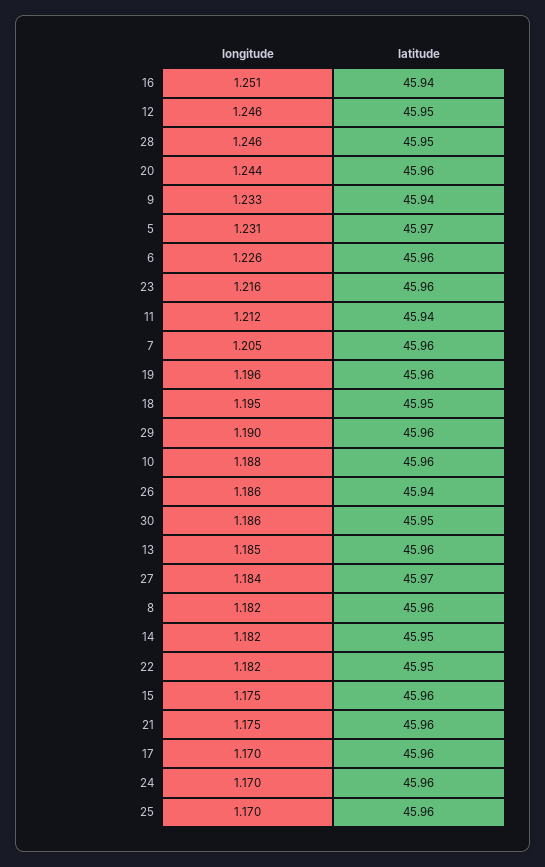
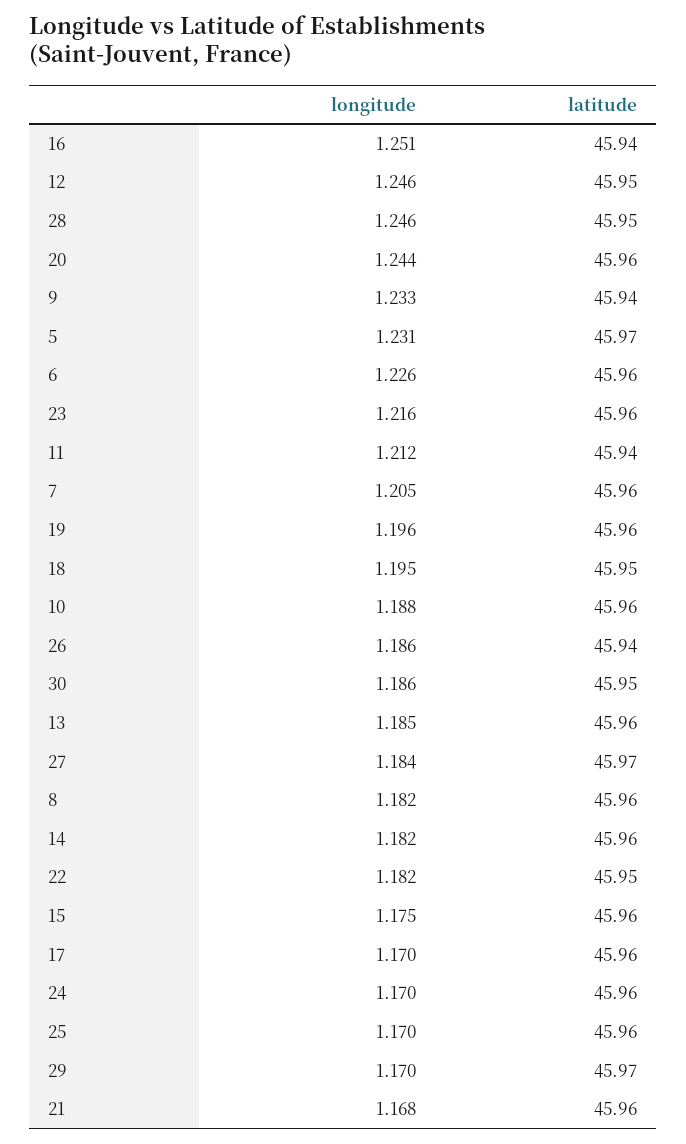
  {
    "longitude": {
      "16": 1.251,
      "12": 1.246,
      "28": 1.246,
      "20": 1.244,
      "9": 1.233,
      "5": 1.231,
      "6": 1.226,
      "23": 1.216,
      "11": 1.212,
      "7": 1.205,
      "19": 1.196,
      "18": 1.195,
-     "29": 1.19,
+     "29": 1.17,
      "10": 1.188,
      "26": 1.186,
      "30": 1.186,
      "13": 1.185,
      "27": 1.184,
      "8": 1.182,
      "14": 1.182,
      "22": 1.182,
      "15": 1.175,
-     "21": 1.175,
+     "21": 1.168,
      "17": 1.17,
      "24": 1.17,
      "25": 1.17
    },
    "latitude": {
      "16": 45.94,
      "12": 45.95,
      "28": 45.95,
      "20": 45.96,
      "9": 45.94,
      "5": 45.97,
      "6": 45.96,
      "23": 45.96,
      "11": 45.94,
      "7": 45.96,
      "19": 45.96,
      "18": 45.95,
-     "29": 45.96,
+     "29": 45.97,
      "10": 45.96,
      "26": 45.94,
      "30": 45.95,
      "13": 45.96,
      "27": 45.97,
      "8": 45.96,
-     "14": 45.95,
+     "14": 45.96,
      "22": 45.95,
      "15": 45.96,
      "21": 45.96,
      "17": 45.96,
      "24": 45.96,
      "25": 45.96
    }
  }

